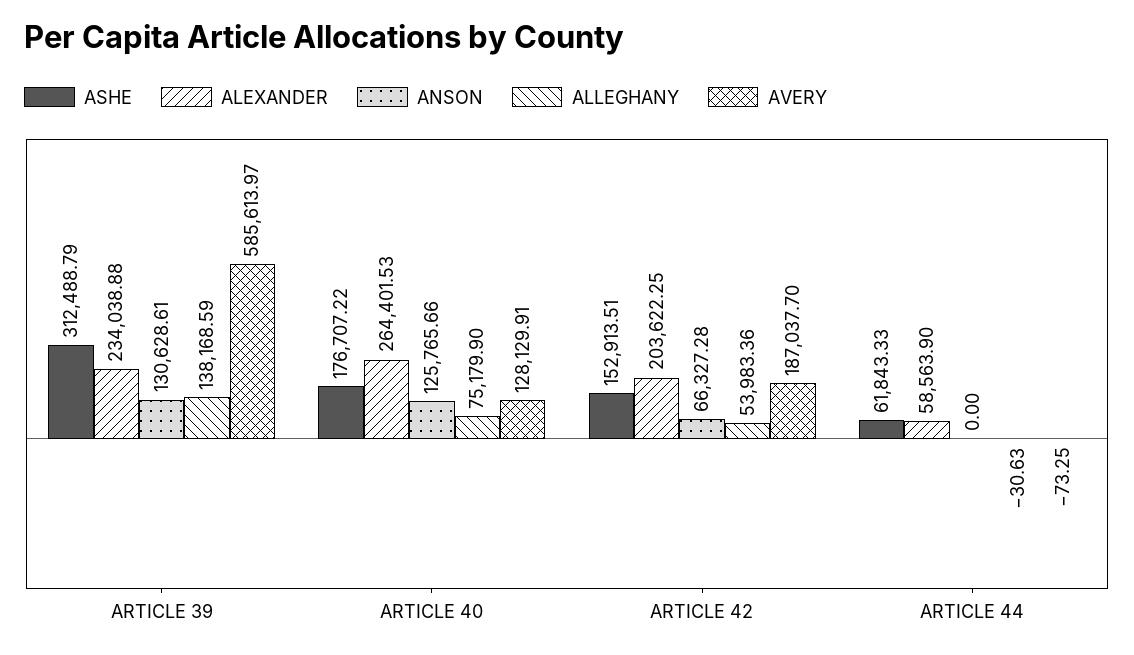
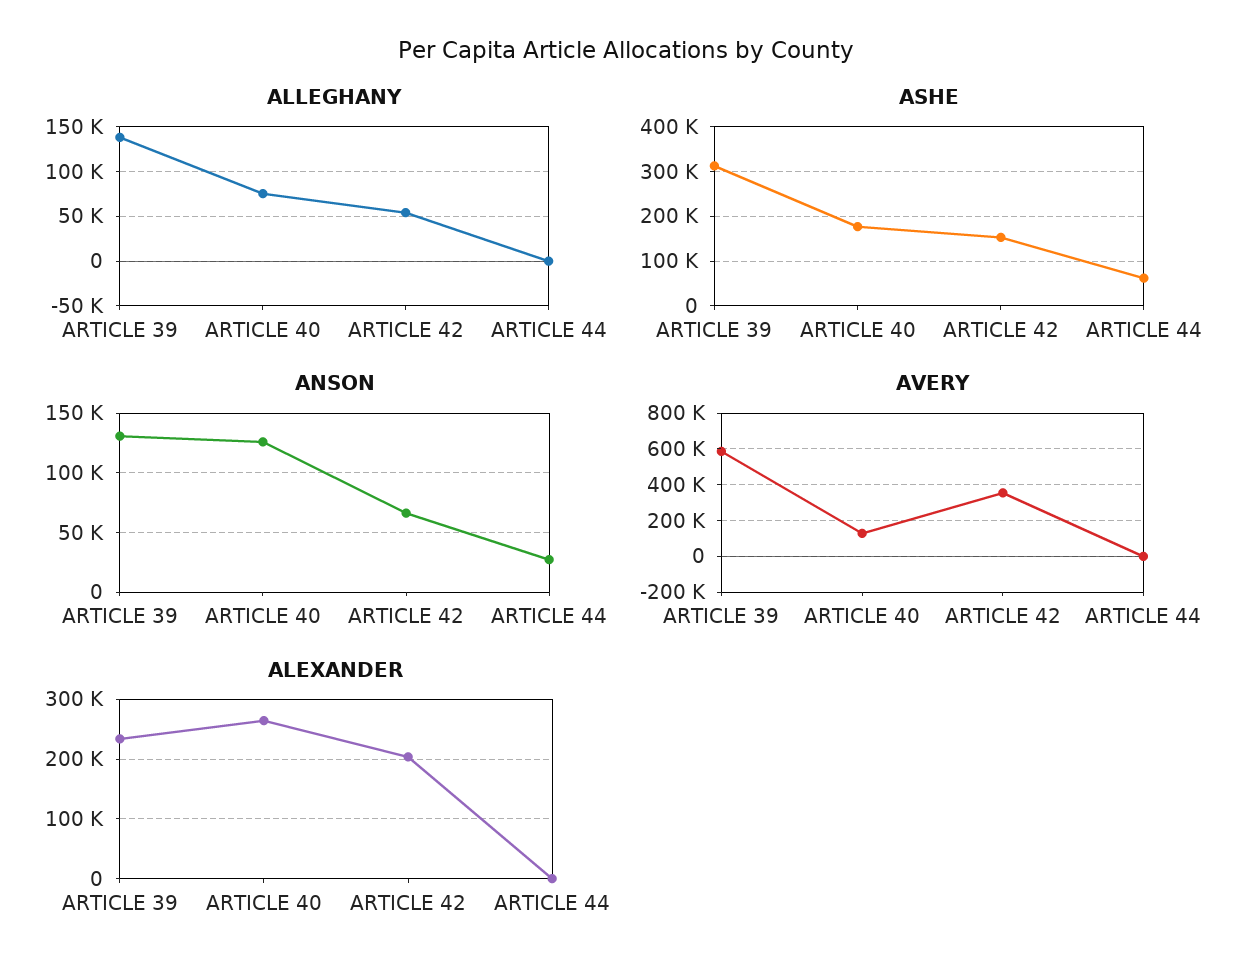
  {
    "ASHE": {
      "ARTICLE 39": 312488.79,
      "ARTICLE 40": 176707.22,
      "ARTICLE 42": 152913.51,
      "ARTICLE 44": 61843.33
    },
    "ALEXANDER": {
      "ARTICLE 39": 234038.88,
      "ARTICLE 40": 264401.53,
      "ARTICLE 42": 203622.25,
-     "ARTICLE 44": 58563.9
+     "ARTICLE 44": 0
    },
    "ANSON": {
      "ARTICLE 39": 130628.61,
      "ARTICLE 40": 125765.66,
      "ARTICLE 42": 66327.28,
-     "ARTICLE 44": 0
+     "ARTICLE 44": 30000
    },
    "ALLEGHANY": {
      "ARTICLE 39": 138168.59,
      "ARTICLE 40": 75179.9,
      "ARTICLE 42": 53983.36,
      "ARTICLE 44": -30.63
    },
    "AVERY": {
      "ARTICLE 39": 585613.97,
      "ARTICLE 40": 128129.91,
-     "ARTICLE 42": 187037.7,
+     "ARTICLE 42": 350000,
      "ARTICLE 44": -73.25
    }
  }

